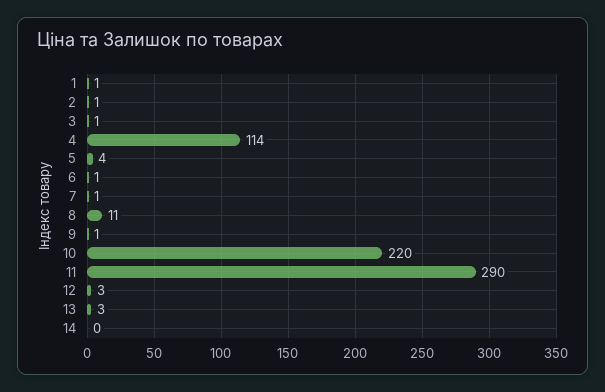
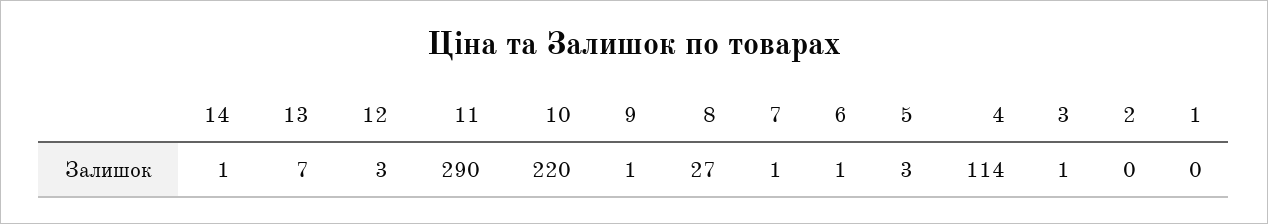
  {
-   "1": 1,
+   "1": 0,
-   "2": 1,
+   "2": 0,
    "3": 1,
    "4": 114,
-   "5": 4,
+   "5": 3,
    "6": 1,
    "7": 1,
-   "8": 11,
+   "8": 27,
    "9": 1,
    "10": 220,
    "11": 290,
    "12": 3,
-   "13": 3,
+   "13": 7,
-   "14": 0
+   "14": 1
  }

